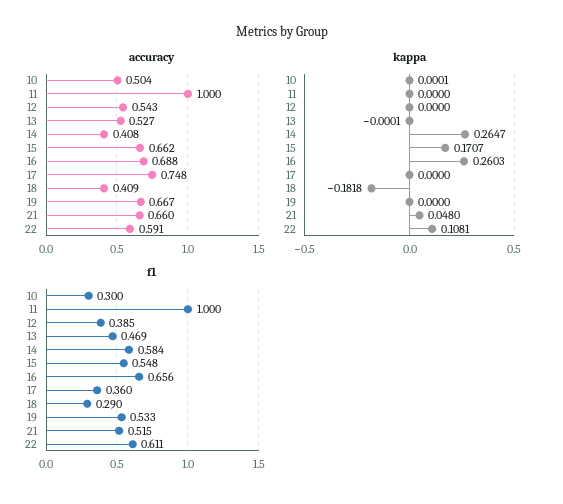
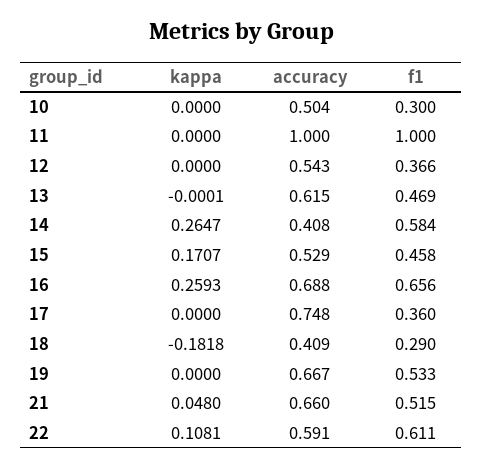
  {
    "accuracy": {
      "10": 0.504,
      "11": 1,
      "12": 0.543,
-     "13": 0.527,
+     "13": 0.615,
      "14": 0.408,
-     "15": 0.662,
+     "15": 0.529,
      "16": 0.688,
      "17": 0.748,
      "18": 0.409,
      "19": 0.667,
      "21": 0.66,
      "22": 0.591
    },
    "kappa": {
-     "10": 0.0001,
+     "10": 0,
      "11": 0,
      "12": 0,
      "13": -0.0001,
      "14": 0.2647,
      "15": 0.1707,
-     "16": 0.2603,
+     "16": 0.2593,
      "17": 0,
      "18": -0.1818,
      "19": 0,
      "21": 0.048,
      "22": 0.1081
    },
    "f1": {
      "10": 0.3,
      "11": 1,
-     "12": 0.385,
+     "12": 0.366,
      "13": 0.469,
      "14": 0.584,
-     "15": 0.548,
+     "15": 0.458,
      "16": 0.656,
      "17": 0.36,
      "18": 0.29,
      "19": 0.533,
      "21": 0.515,
      "22": 0.611
    }
  }

